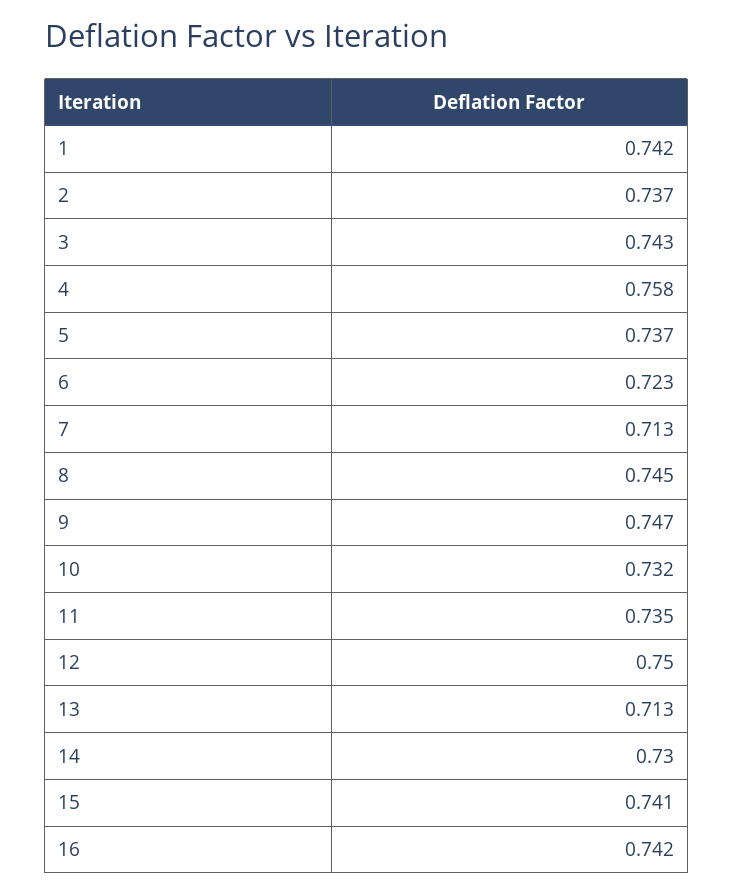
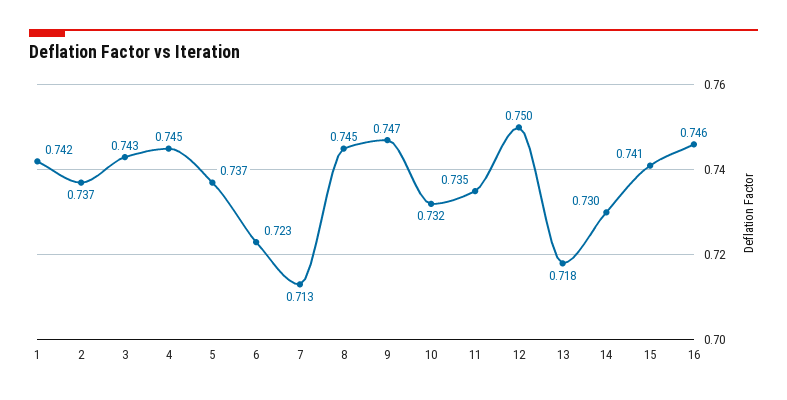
  {
    "1": 0.742,
    "2": 0.737,
    "3": 0.743,
-   "4": 0.758,
+   "4": 0.745,
    "5": 0.737,
    "6": 0.723,
    "7": 0.713,
    "8": 0.745,
    "9": 0.747,
    "10": 0.732,
    "11": 0.735,
    "12": 0.75,
-   "13": 0.713,
+   "13": 0.718,
    "14": 0.73,
    "15": 0.741,
-   "16": 0.742
+   "16": 0.746
  }

